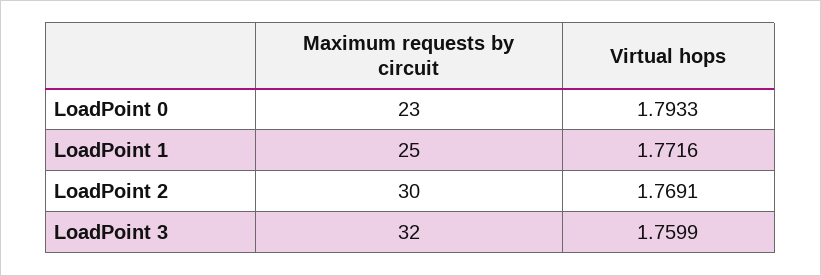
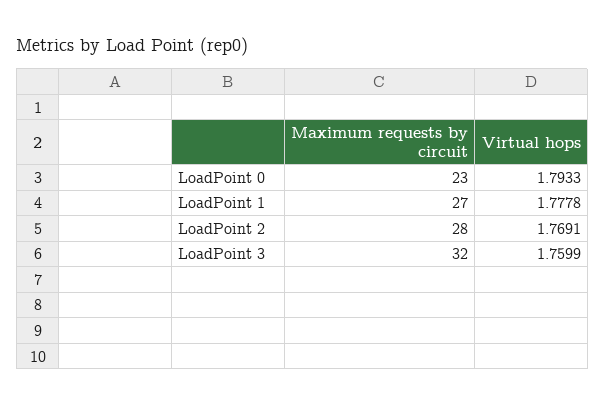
  {
    "Maximum requests by circuit": {
      "LoadPoint 0": 23,
-     "LoadPoint 1": 25,
+     "LoadPoint 1": 27,
-     "LoadPoint 2": 30,
+     "LoadPoint 2": 28,
      "LoadPoint 3": 32
    },
    "Virtual hops": {
      "LoadPoint 0": 1.7933,
-     "LoadPoint 1": 1.7716,
+     "LoadPoint 1": 1.7778,
      "LoadPoint 2": 1.7691,
      "LoadPoint 3": 1.7599
    }
  }

